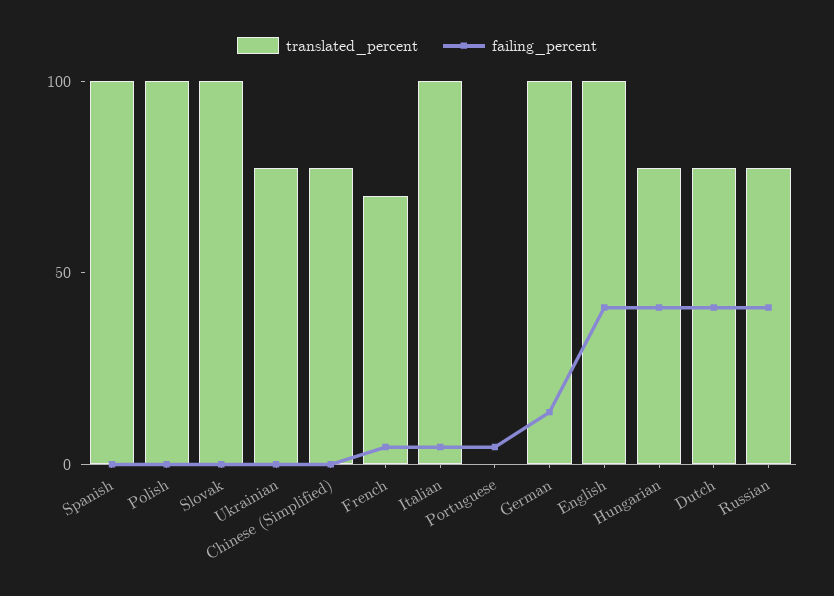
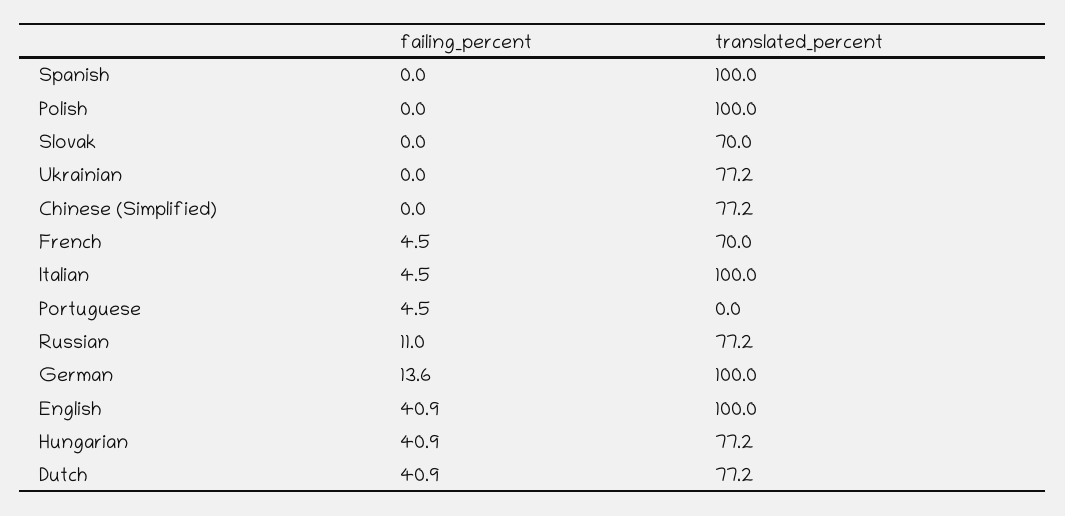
  {
    "translated_percent": {
      "Spanish": 100,
      "Polish": 100,
-     "Slovak": 100,
+     "Slovak": 70,
      "Ukrainian": 77.2,
      "Chinese (Simplified)": 77.2,
      "French": 70,
      "Italian": 100,
      "Portuguese": 0,
      "German": 100,
      "English": 100,
      "Hungarian": 77.2,
      "Dutch": 77.2,
      "Russian": 77.2
    },
    "failing_percent": {
      "Spanish": 0,
      "Polish": 0,
      "Slovak": 0,
      "Ukrainian": 0,
      "Chinese (Simplified)": 0,
      "French": 4.5,
      "Italian": 4.5,
      "Portuguese": 4.5,
      "German": 13.6,
      "English": 40.9,
      "Hungarian": 40.9,
      "Dutch": 40.9,
-     "Russian": 40
+     "Russian": 11
    }
  }

